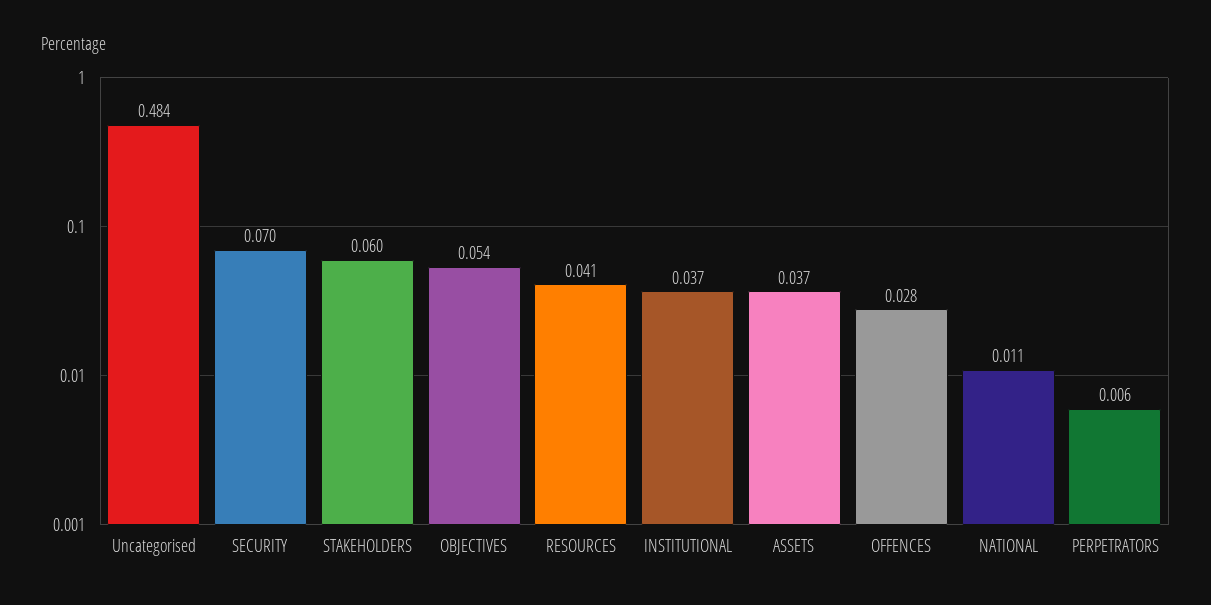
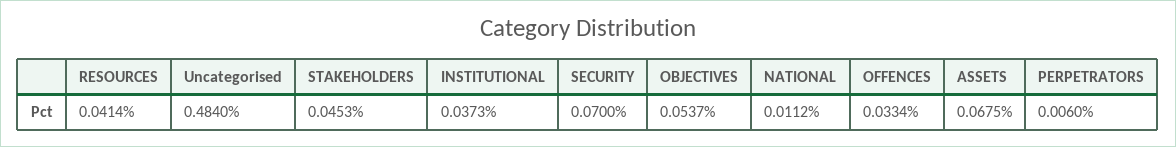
  {
    "Uncategorised": 0.484,
    "SECURITY": 0.07,
-   "STAKEHOLDERS": 0.06,
+   "STAKEHOLDERS": 0.0453,
    "OBJECTIVES": 0.0537,
    "RESOURCES": 0.0414,
    "INSTITUTIONAL": 0.0373,
-   "ASSETS": 0.037,
+   "ASSETS": 0.0675,
-   "OFFENCES": 0.028,
+   "OFFENCES": 0.0334,
    "NATIONAL": 0.0112,
    "PERPETRATORS": 0.006
  }

